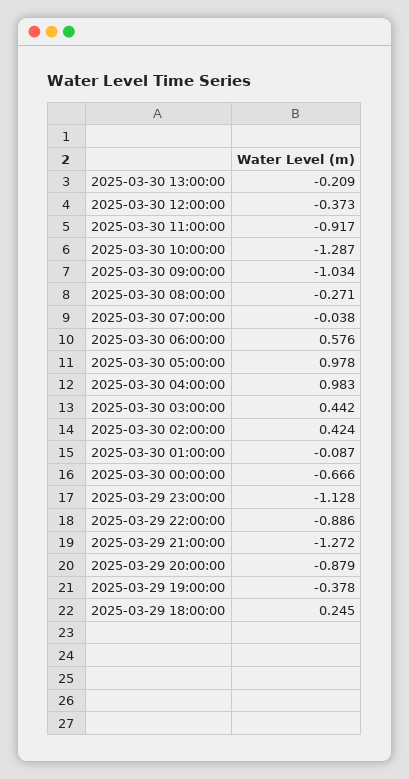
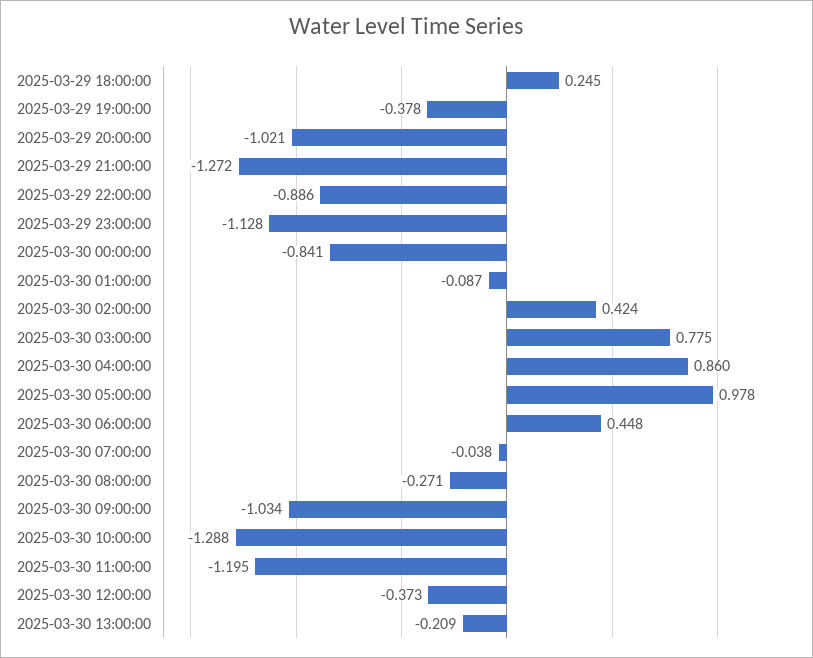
  {
    "2025-03-30 13:00:00": -0.209,
    "2025-03-30 12:00:00": -0.373,
-   "2025-03-30 11:00:00": -0.917,
+   "2025-03-30 11:00:00": -1.195,
-   "2025-03-30 10:00:00": -1.287,
+   "2025-03-30 10:00:00": -1.288,
    "2025-03-30 09:00:00": -1.034,
    "2025-03-30 08:00:00": -0.271,
    "2025-03-30 07:00:00": -0.038,
-   "2025-03-30 06:00:00": 0.576,
+   "2025-03-30 06:00:00": 0.448,
    "2025-03-30 05:00:00": 0.978,
-   "2025-03-30 04:00:00": 0.983,
+   "2025-03-30 04:00:00": 0.86,
-   "2025-03-30 03:00:00": 0.442,
+   "2025-03-30 03:00:00": 0.775,
    "2025-03-30 02:00:00": 0.424,
    "2025-03-30 01:00:00": -0.087,
-   "2025-03-30 00:00:00": -0.666,
+   "2025-03-30 00:00:00": -0.841,
    "2025-03-29 23:00:00": -1.128,
    "2025-03-29 22:00:00": -0.886,
    "2025-03-29 21:00:00": -1.272,
-   "2025-03-29 20:00:00": -0.879,
+   "2025-03-29 20:00:00": -1.021,
    "2025-03-29 19:00:00": -0.378,
    "2025-03-29 18:00:00": 0.245
  }

